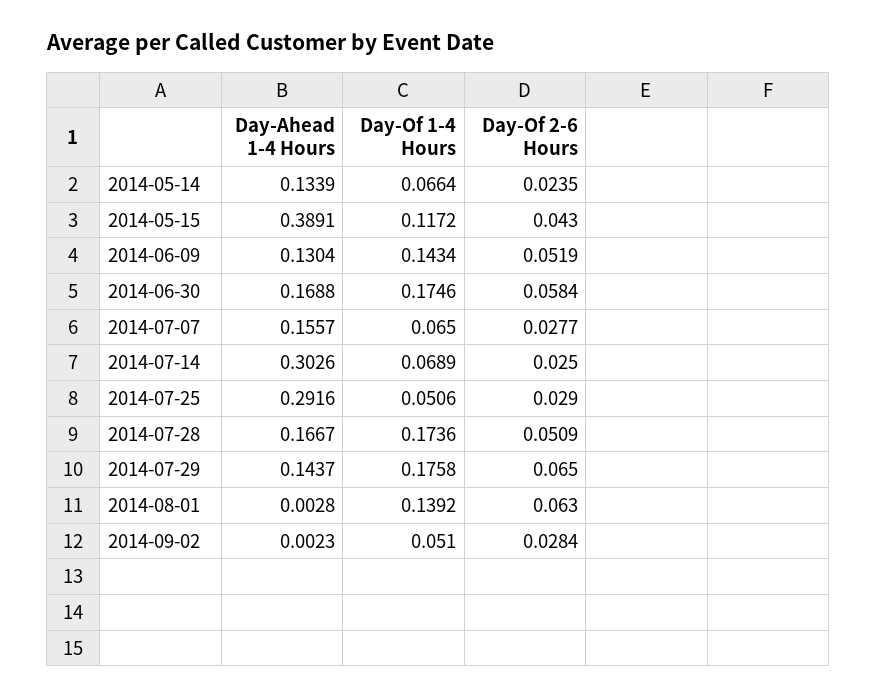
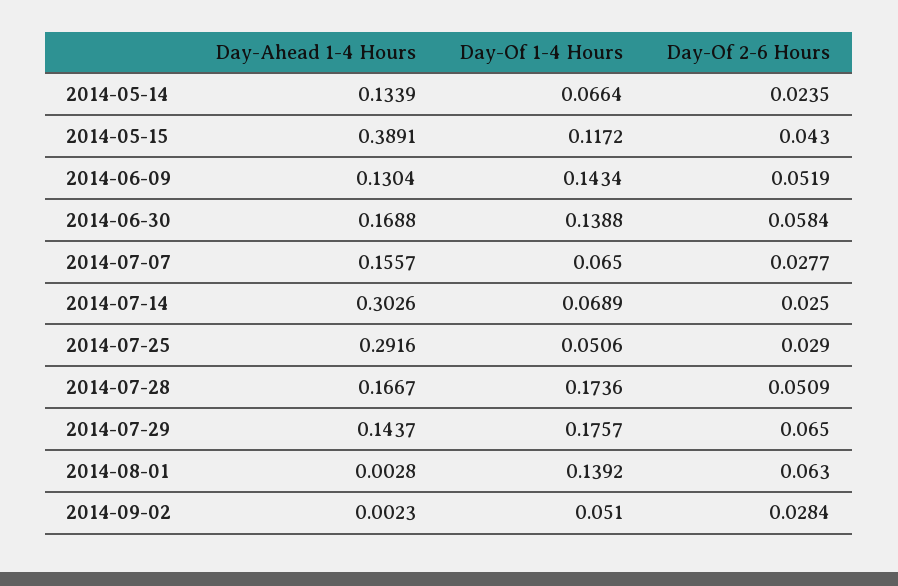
  {
    "Day-Ahead 1-4 Hours": {
      "2014-05-14": 0.1339,
      "2014-05-15": 0.3891,
      "2014-06-09": 0.1304,
      "2014-06-30": 0.1688,
      "2014-07-07": 0.1557,
      "2014-07-14": 0.3026,
      "2014-07-25": 0.2916,
      "2014-07-28": 0.1667,
      "2014-07-29": 0.1437,
      "2014-08-01": 0.0028,
      "2014-09-02": 0.0023
    },
    "Day-Of 1-4 Hours": {
      "2014-05-14": 0.0664,
      "2014-05-15": 0.1172,
      "2014-06-09": 0.1434,
-     "2014-06-30": 0.1746,
+     "2014-06-30": 0.1388,
      "2014-07-07": 0.065,
      "2014-07-14": 0.0689,
      "2014-07-25": 0.0506,
      "2014-07-28": 0.1736,
-     "2014-07-29": 0.1758,
+     "2014-07-29": 0.1757,
      "2014-08-01": 0.1392,
      "2014-09-02": 0.051
    },
    "Day-Of 2-6 Hours": {
      "2014-05-14": 0.0235,
      "2014-05-15": 0.043,
      "2014-06-09": 0.0519,
      "2014-06-30": 0.0584,
      "2014-07-07": 0.0277,
      "2014-07-14": 0.025,
      "2014-07-25": 0.029,
      "2014-07-28": 0.0509,
      "2014-07-29": 0.065,
      "2014-08-01": 0.063,
      "2014-09-02": 0.0284
    }
  }

